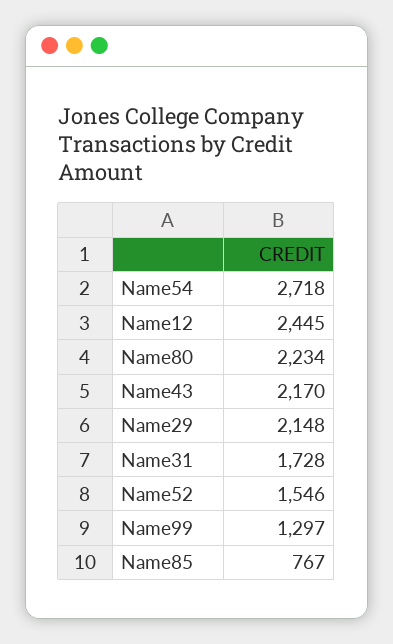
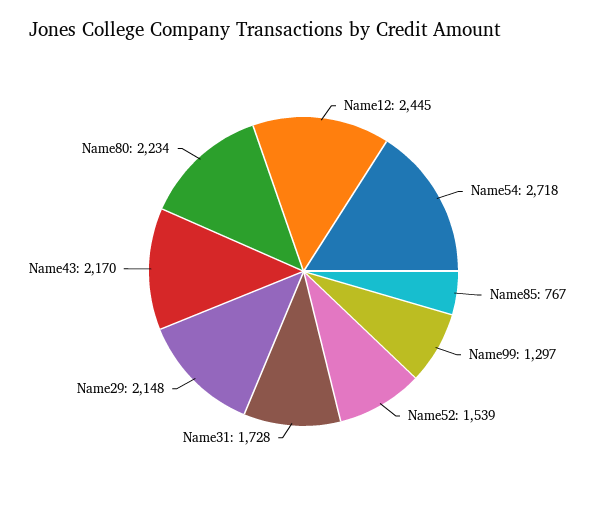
  {
    "Name54": 2718,
    "Name12": 2445,
    "Name80": 2234,
    "Name43": 2170,
    "Name29": 2148,
    "Name31": 1728,
-   "Name52": 1546,
+   "Name52": 1539,
    "Name99": 1297,
    "Name85": 767
  }

